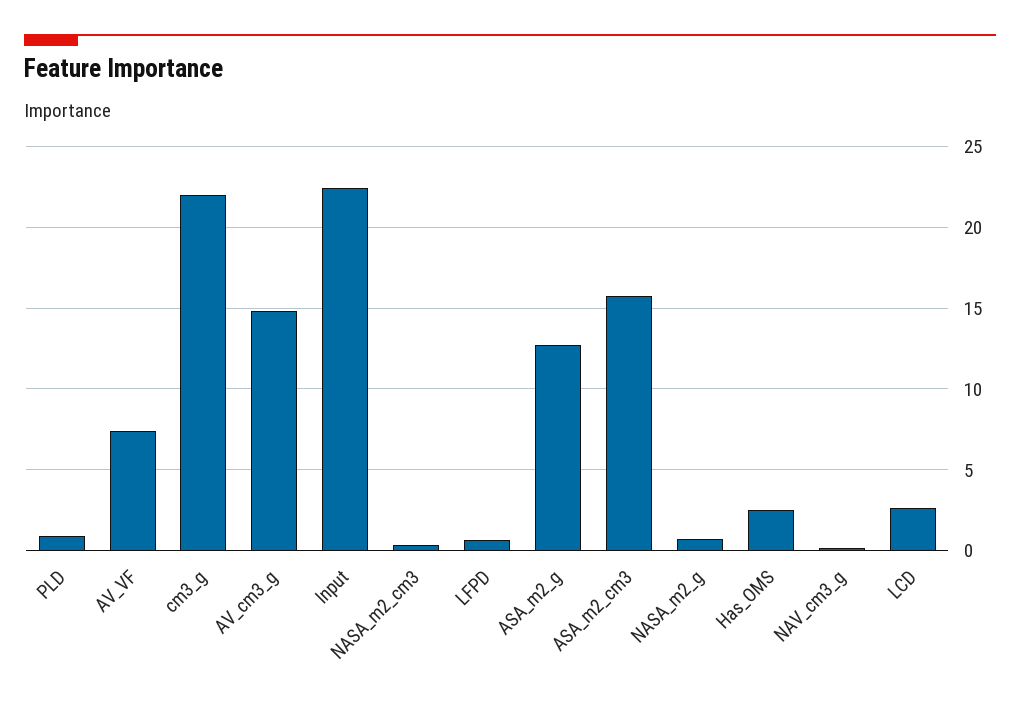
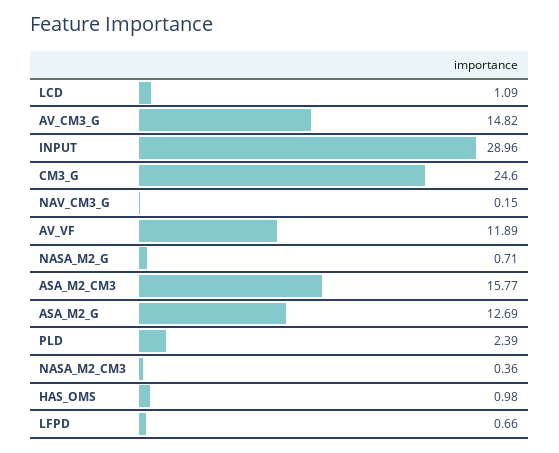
  {
-   "PLD": 1,
+   "PLD": 2.39,
-   "AV_VF": 7.5,
+   "AV_VF": 11.89,
-   "cm3_g": 22,
+   "cm3_g": 24.6,
    "AV_cm3_g": 14.82,
-   "Input": 22.5,
+   "Input": 28.96,
    "NASA_m2_cm3": 0.36,
    "LFPD": 0.66,
    "ASA_m2_g": 12.69,
    "ASA_m2_cm3": 15.77,
    "NASA_m2_g": 0.71,
-   "Has_OMS": 2.5,
+   "Has_OMS": 0.98,
    "NAV_cm3_g": 0.15,
-   "LCD": 2.5
+   "LCD": 1.09
  }

